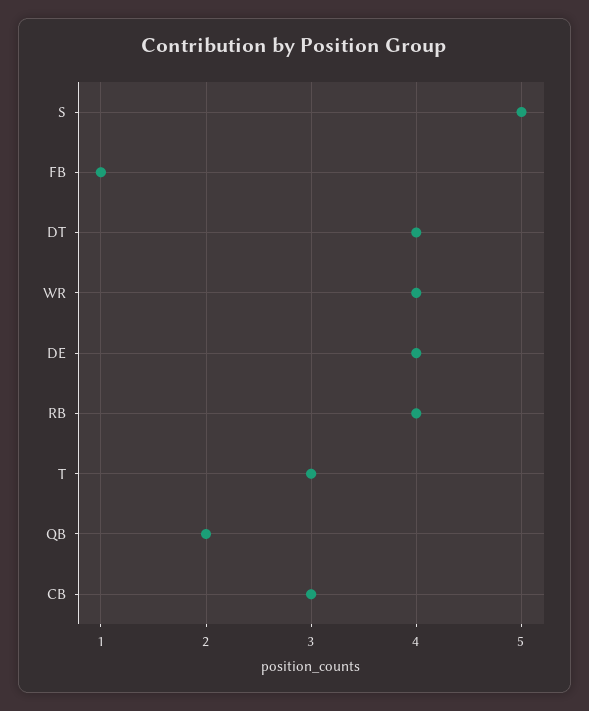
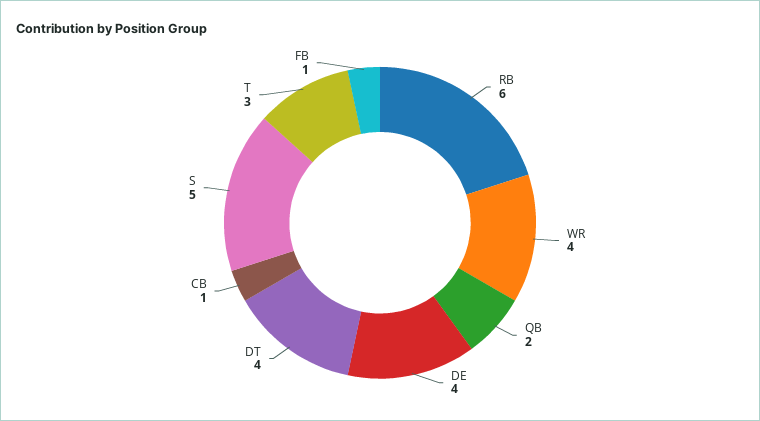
  {
    "S": 5,
    "FB": 1,
    "DT": 4,
    "WR": 4,
    "DE": 4,
-   "RB": 4,
+   "RB": 6,
    "T": 3,
    "QB": 2,
-   "CB": 3
+   "CB": 1
  }

